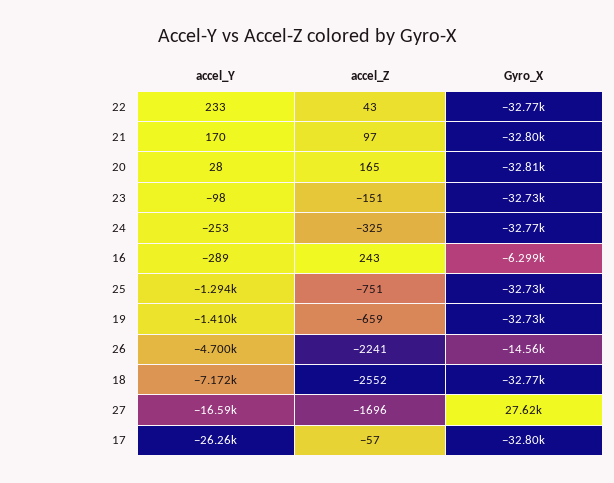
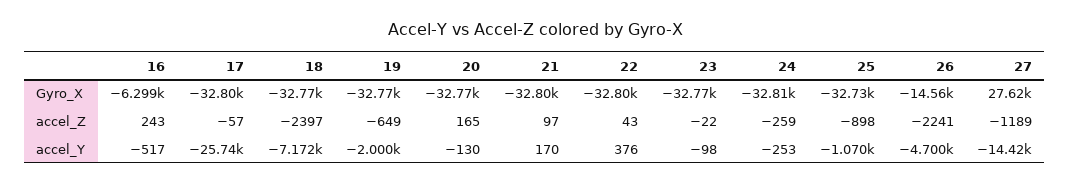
  {
    "accel_Y": {
-     "22": 233,
+     "22": 376,
      "21": 170,
-     "20": 28,
+     "20": -130,
      "23": -98,
      "24": -253,
-     "16": -289,
+     "16": -517,
-     "25": -1294,
+     "25": -1070,
-     "19": -1410,
+     "19": -2000,
      "26": -4700,
      "18": -7172,
-     "27": -16590,
+     "27": -14420,
-     "17": -26260
+     "17": -25740
    },
    "accel_Z": {
      "22": 43,
      "21": 97,
      "20": 165,
-     "23": -151,
+     "23": -22,
-     "24": -325,
+     "24": -259,
      "16": 243,
-     "25": -751,
+     "25": -898,
-     "19": -659,
+     "19": -649,
      "26": -2241,
-     "18": -2552,
+     "18": -2397,
-     "27": -1696,
+     "27": -1189,
      "17": -57
    },
    "Gyro_X": {
-     "22": -32770,
+     "22": -32800,
      "21": -32800,
-     "20": -32810,
+     "20": -32770,
-     "23": -32730,
+     "23": -32770,
-     "24": -32770,
+     "24": -32810,
      "16": -6299,
      "25": -32730,
-     "19": -32730,
+     "19": -32770,
      "26": -14560,
      "18": -32770,
      "27": 27620,
      "17": -32800
    }
  }

